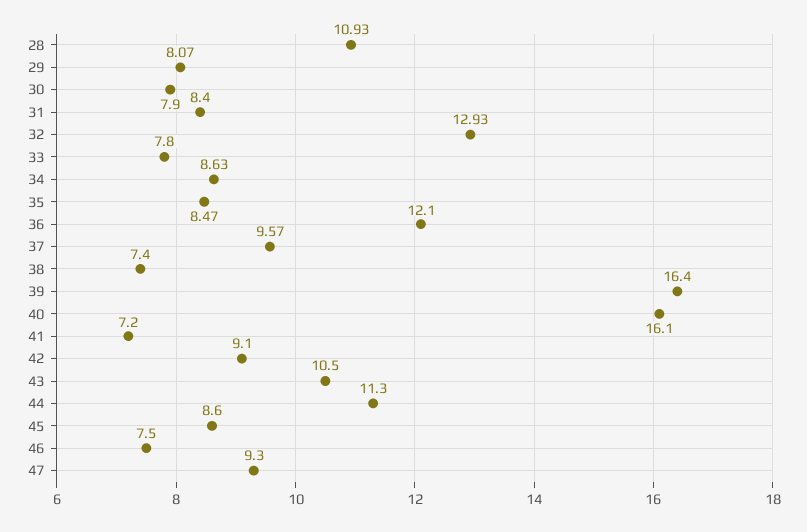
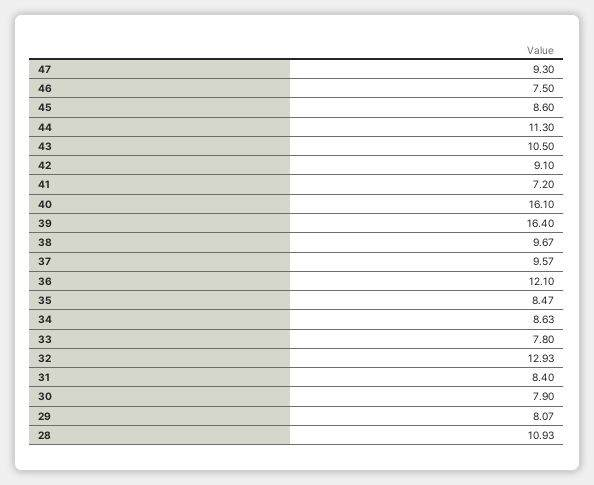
  {
    "28": 10.93,
    "29": 8.07,
    "30": 7.9,
    "31": 8.4,
    "32": 12.93,
    "33": 7.8,
    "34": 8.63,
    "35": 8.47,
    "36": 12.1,
    "37": 9.57,
-   "38": 7.4,
+   "38": 9.67,
    "39": 16.4,
    "40": 16.1,
    "41": 7.2,
    "42": 9.1,
    "43": 10.5,
    "44": 11.3,
    "45": 8.6,
    "46": 7.5,
    "47": 9.3
  }

